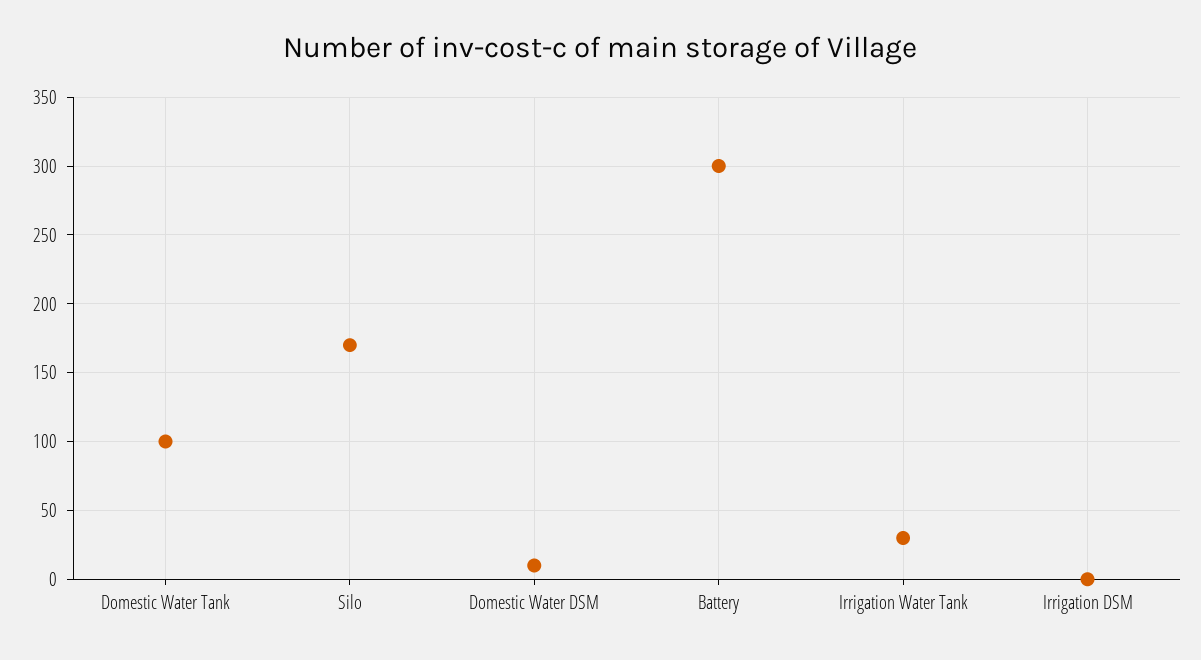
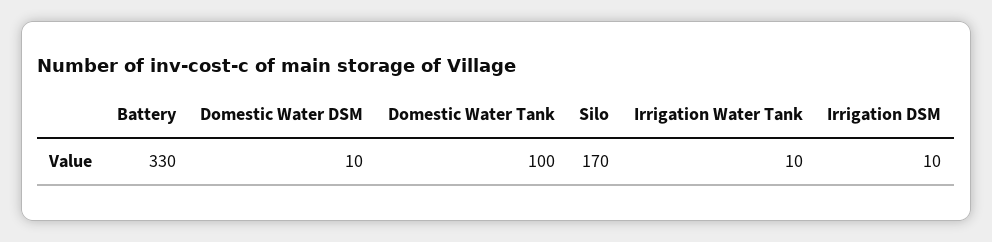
  {
    "Domestic Water Tank": 100,
    "Silo": 170,
    "Domestic Water DSM": 10,
-   "Battery": 300,
+   "Battery": 330,
-   "Irrigation Water Tank": 30,
+   "Irrigation Water Tank": 10,
-   "Irrigation DSM": 0
+   "Irrigation DSM": 10
  }

